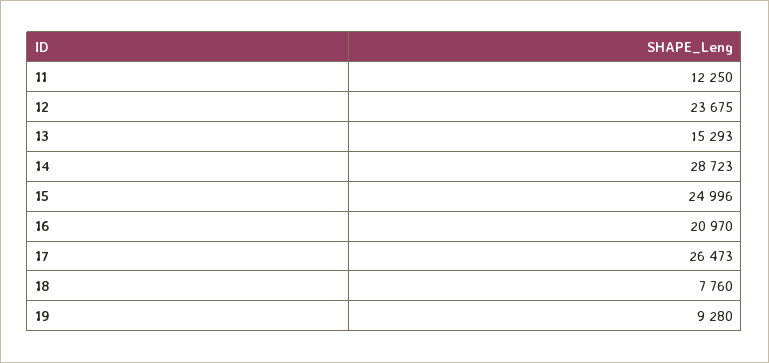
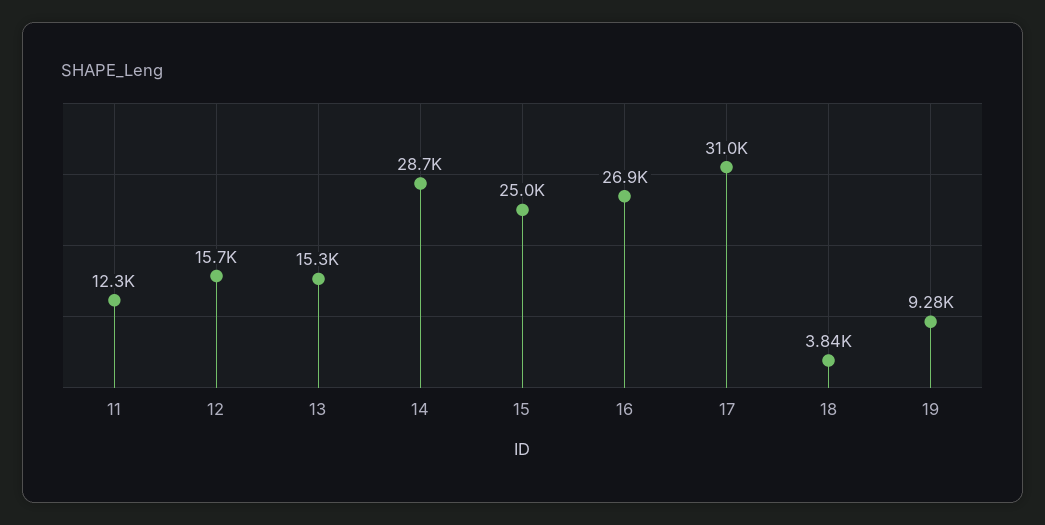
  {
    "11": 12250,
-   "12": 23675,
+   "12": 15700,
    "13": 15293,
    "14": 28723,
    "15": 24996,
-   "16": 20970,
+   "16": 26900,
-   "17": 26473,
+   "17": 31000,
-   "18": 7760,
+   "18": 3840,
    "19": 9280
  }

